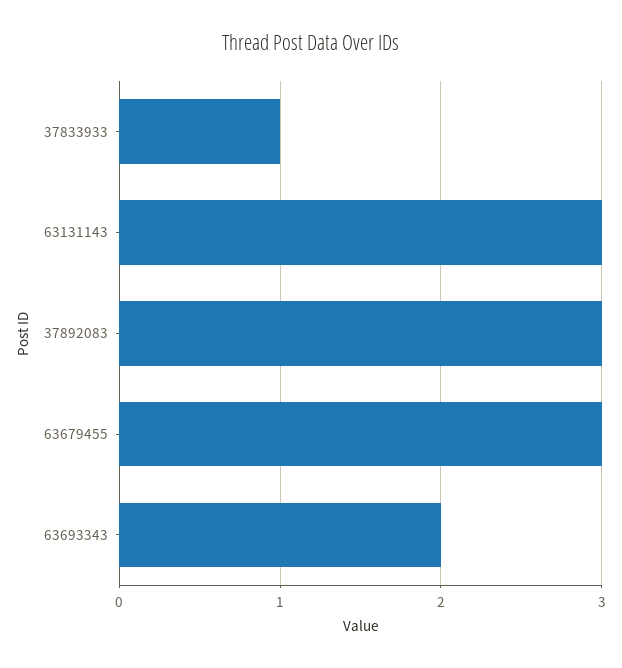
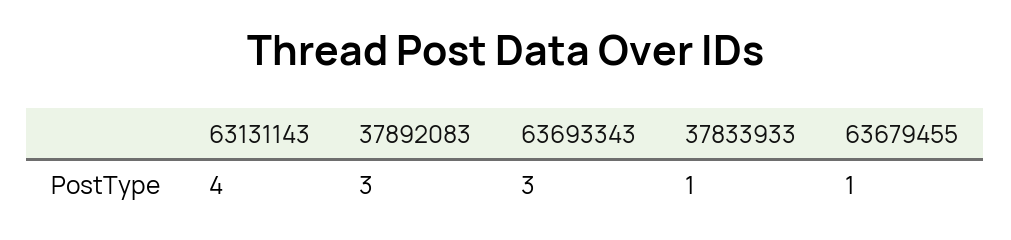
  {
    "37833933": 1,
-   "63131143": 3,
+   "63131143": 4,
    "37892083": 3,
-   "63679455": 3,
+   "63679455": 1,
-   "63693343": 2
+   "63693343": 3
  }

